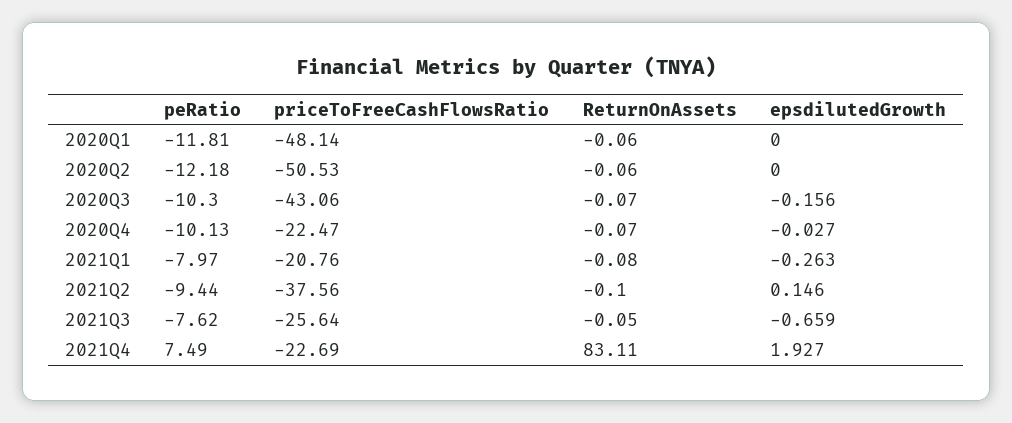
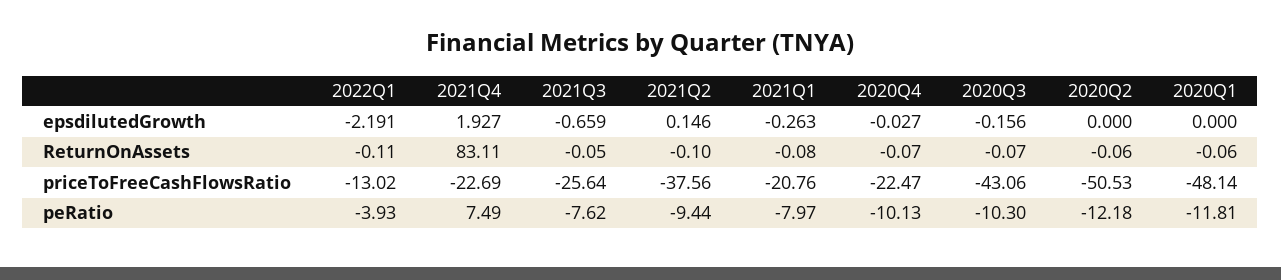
  {
    "peRatio": {
      "2020Q1": -11.81,
      "2020Q2": -12.18,
      "2020Q3": -10.3,
      "2020Q4": -10.13,
      "2021Q1": -7.97,
      "2021Q2": -9.44,
      "2021Q3": -7.62,
-     "2021Q4": 7.49
+     "2021Q4": 7.49,
+     "2022Q1": -3.93
    },
    "priceToFreeCashFlowsRatio": {
      "2020Q1": -48.14,
      "2020Q2": -50.53,
      "2020Q3": -43.06,
      "2020Q4": -22.47,
      "2021Q1": -20.76,
      "2021Q2": -37.56,
      "2021Q3": -25.64,
-     "2021Q4": -22.69
+     "2021Q4": -22.69,
+     "2022Q1": -13.02
    },
    "ReturnOnAssets": {
      "2020Q1": -0.06,
      "2020Q2": -0.06,
      "2020Q3": -0.07,
      "2020Q4": -0.07,
      "2021Q1": -0.08,
      "2021Q2": -0.1,
      "2021Q3": -0.05,
-     "2021Q4": 83.11
+     "2021Q4": 83.11,
+     "2022Q1": -0.11
    },
    "epsdilutedGrowth": {
      "2020Q1": 0,
      "2020Q2": 0,
      "2020Q3": -0.156,
      "2020Q4": -0.027,
      "2021Q1": -0.263,
      "2021Q2": 0.146,
      "2021Q3": -0.659,
-     "2021Q4": 1.927
+     "2021Q4": 1.927,
+     "2022Q1": -2.191
    }
  }

